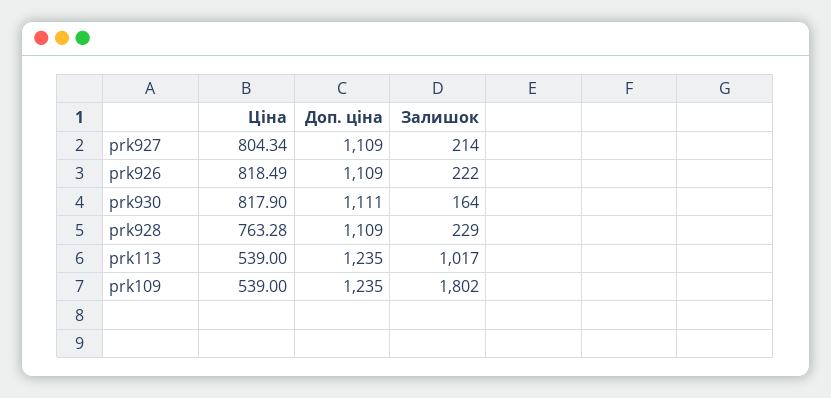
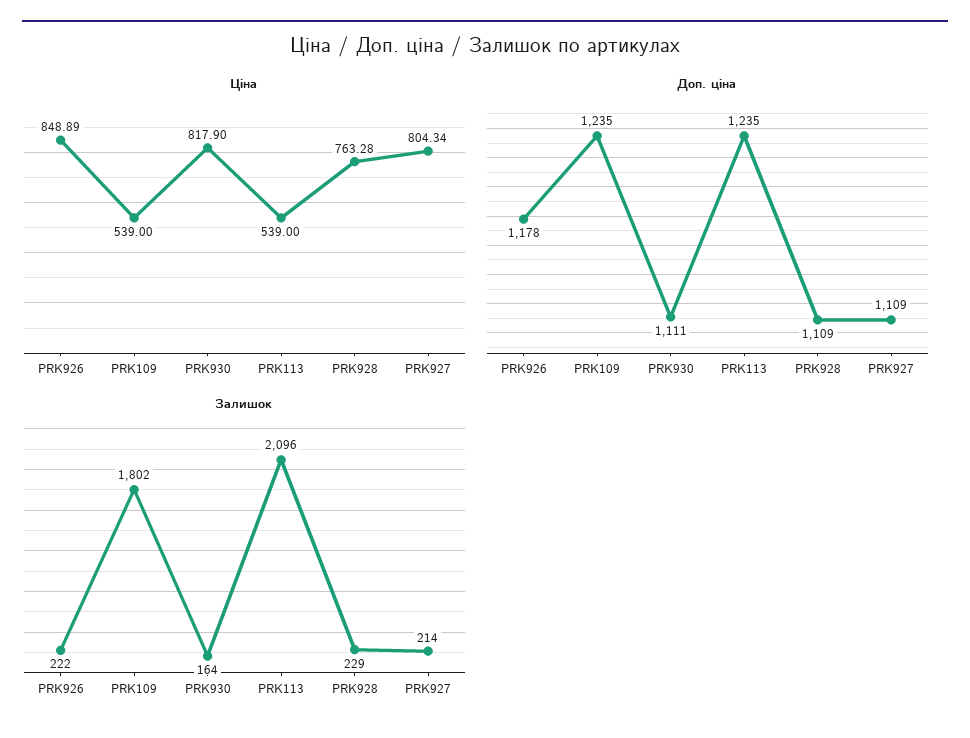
  {
    "Ціна": {
      "prk927": 804.34,
-     "prk926": 818.49,
+     "prk926": 848.89,
      "prk930": 817.9,
      "prk928": 763.28,
      "prk113": 539,
      "prk109": 539
    },
    "Доп. ціна": {
      "prk927": 1109,
-     "prk926": 1109,
+     "prk926": 1178,
      "prk930": 1111,
      "prk928": 1109,
      "prk113": 1235,
      "prk109": 1235
    },
    "Залишок": {
      "prk927": 214,
      "prk926": 222,
      "prk930": 164,
      "prk928": 229,
-     "prk113": 1017,
+     "prk113": 2096,
      "prk109": 1802
    }
  }

